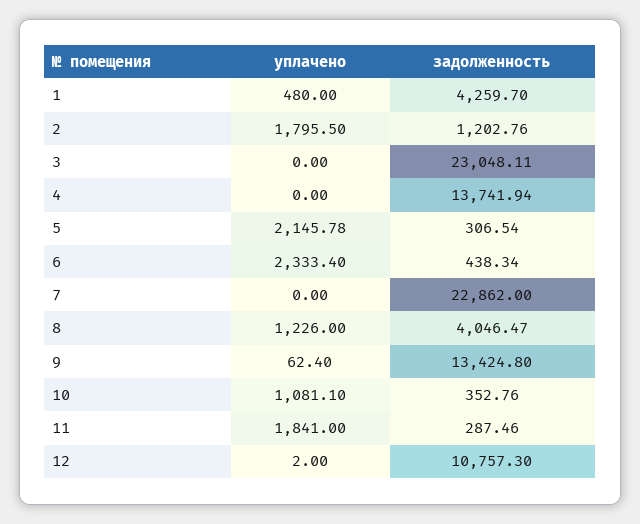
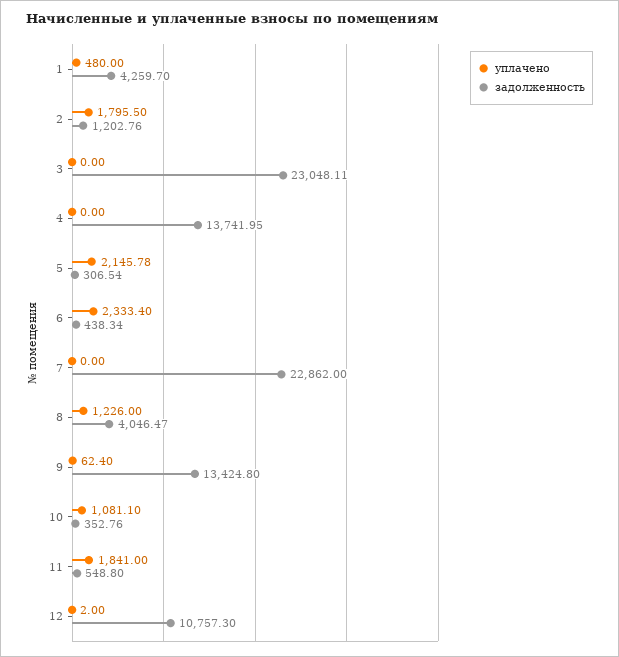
  {
    "уплачено": {
      "1": 480,
      "2": 1795.5,
      "3": 0,
      "4": 0,
      "5": 2145.78,
      "6": 2333.4,
      "7": 0,
      "8": 1226,
      "9": 62.4,
      "10": 1081.1,
      "11": 1841,
      "12": 2
    },
    "задолженность": {
      "1": 4259.7,
      "2": 1202.76,
      "3": 23048.11,
-     "4": 13741.94,
+     "4": 13741.95,
      "5": 306.54,
      "6": 438.34,
      "7": 22862,
      "8": 4046.47,
      "9": 13424.8,
      "10": 352.76,
-     "11": 287.46,
+     "11": 548.8,
      "12": 10757.3
    }
  }

